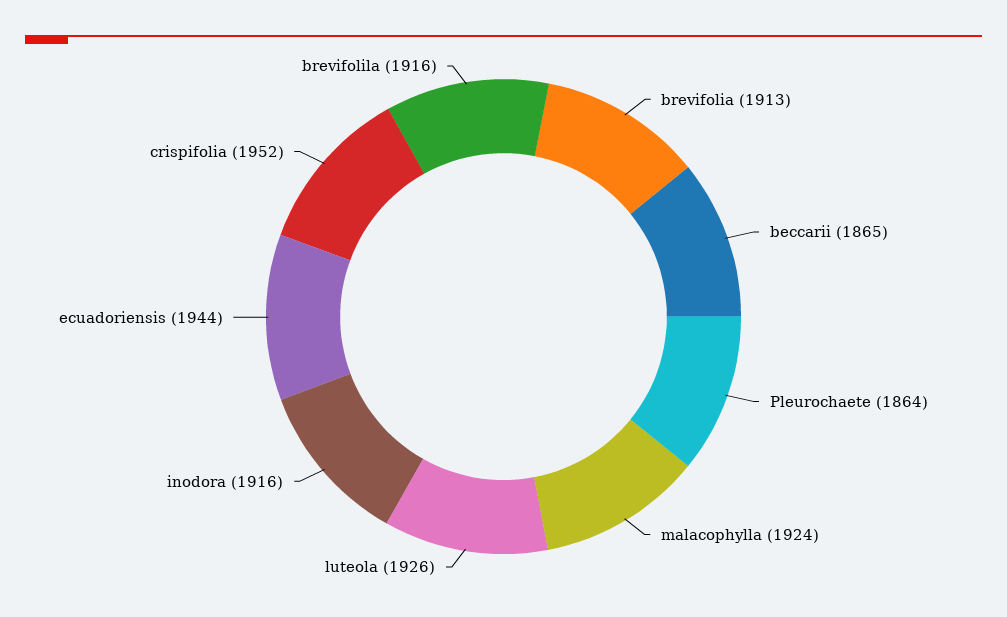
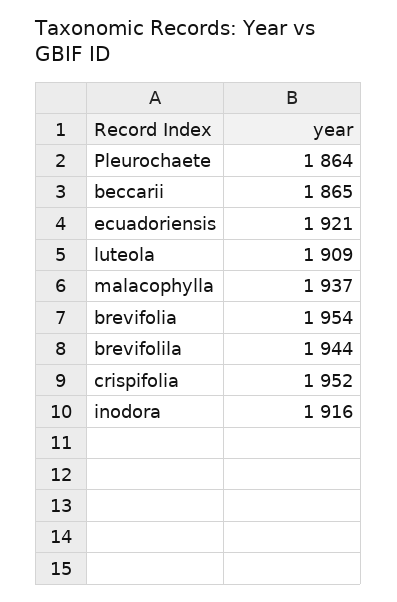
  {
-   "brevifolia": 1913,
+   "brevifolia": 1954,
    "beccarii": 1865,
    "Pleurochaete": 1864,
-   "malacophylla": 1924,
+   "malacophylla": 1937,
-   "luteola": 1926,
+   "luteola": 1909,
    "inodora": 1916,
-   "ecuadoriensis": 1944,
+   "ecuadoriensis": 1921,
    "crispifolia": 1952,
-   "brevifolila": 1916
+   "brevifolila": 1944
  }

